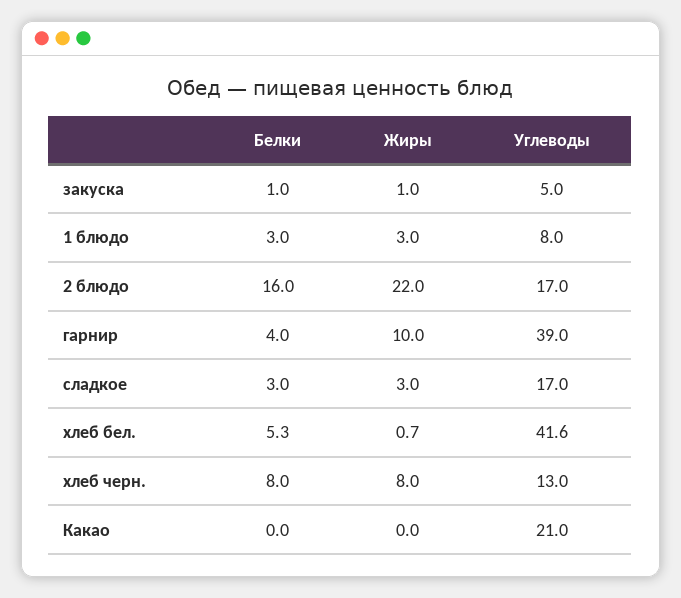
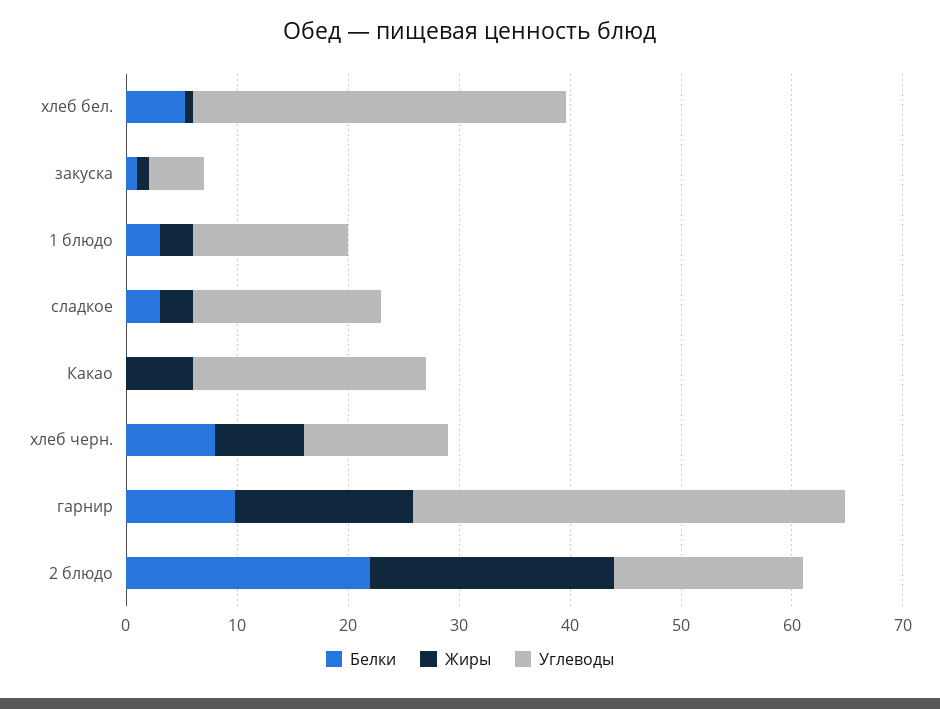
  {
    "Белки": {
      "закуска": 1,
      "1 блюдо": 3,
-     "2 блюдо": 16,
+     "2 блюдо": 22,
-     "гарнир": 4,
+     "гарнир": 10,
      "сладкое": 3,
      "хлеб бел.": 5.3,
      "хлеб черн.": 8,
      "Какао": 0
    },
    "Жиры": {
      "закуска": 1,
      "1 блюдо": 3,
      "2 блюдо": 22,
-     "гарнир": 10,
+     "гарнир": 16,
      "сладкое": 3,
      "хлеб бел.": 0.7,
      "хлеб черн.": 8,
-     "Какао": 0
+     "Какао": 6
    },
    "Углеводы": {
      "закуска": 5,
-     "1 блюдо": 8,
+     "1 блюдо": 14,
      "2 блюдо": 17,
      "гарнир": 39,
      "сладкое": 17,
-     "хлеб бел.": 41.6,
+     "хлеб бел.": 34,
      "хлеб черн.": 13,
      "Какао": 21
    }
  }

